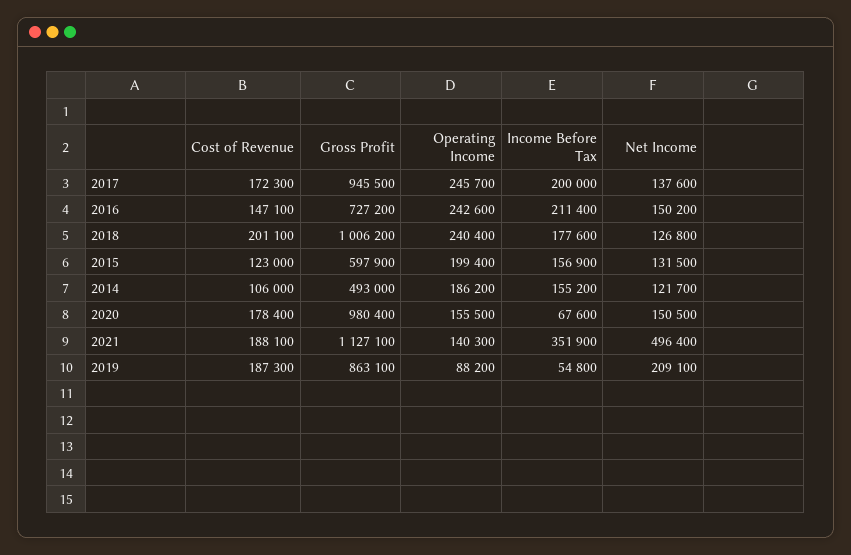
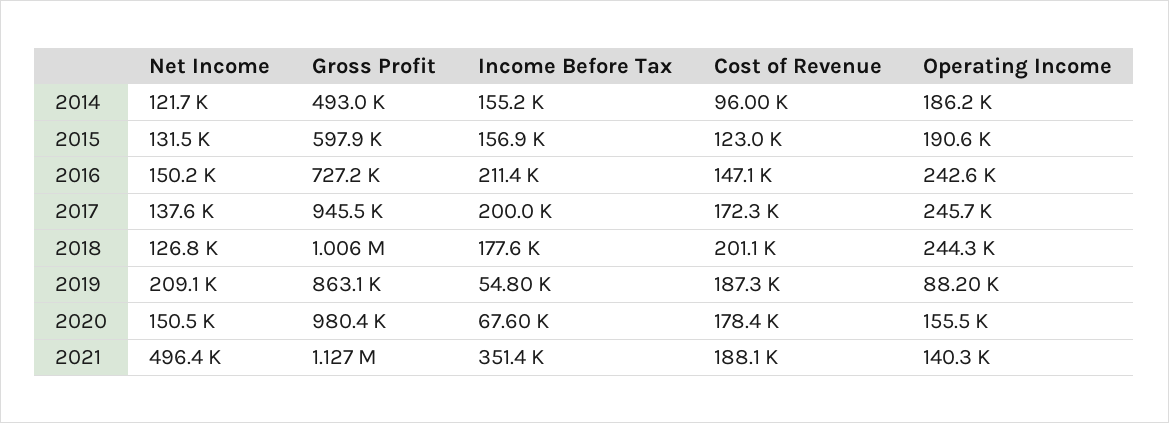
  {
    "Cost of Revenue": {
      "2017": 172300,
      "2016": 147100,
      "2018": 201100,
      "2015": 123000,
-     "2014": 106000,
+     "2014": 96000,
      "2020": 178400,
      "2021": 188100,
      "2019": 187300
    },
    "Gross Profit": {
      "2017": 945500,
      "2016": 727200,
      "2018": 1006200,
      "2015": 597900,
      "2014": 493000,
      "2020": 980400,
      "2021": 1127100,
      "2019": 863100
    },
    "Operating Income": {
      "2017": 245700,
      "2016": 242600,
-     "2018": 240400,
+     "2018": 244300,
-     "2015": 199400,
+     "2015": 190600,
      "2014": 186200,
      "2020": 155500,
      "2021": 140300,
      "2019": 88200
    },
    "Income Before Tax": {
      "2017": 200000,
      "2016": 211400,
      "2018": 177600,
      "2015": 156900,
      "2014": 155200,
      "2020": 67600,
-     "2021": 351900,
+     "2021": 351400,
      "2019": 54800
    },
    "Net Income": {
      "2017": 137600,
      "2016": 150200,
      "2018": 126800,
      "2015": 131500,
      "2014": 121700,
      "2020": 150500,
      "2021": 496400,
      "2019": 209100
    }
  }

